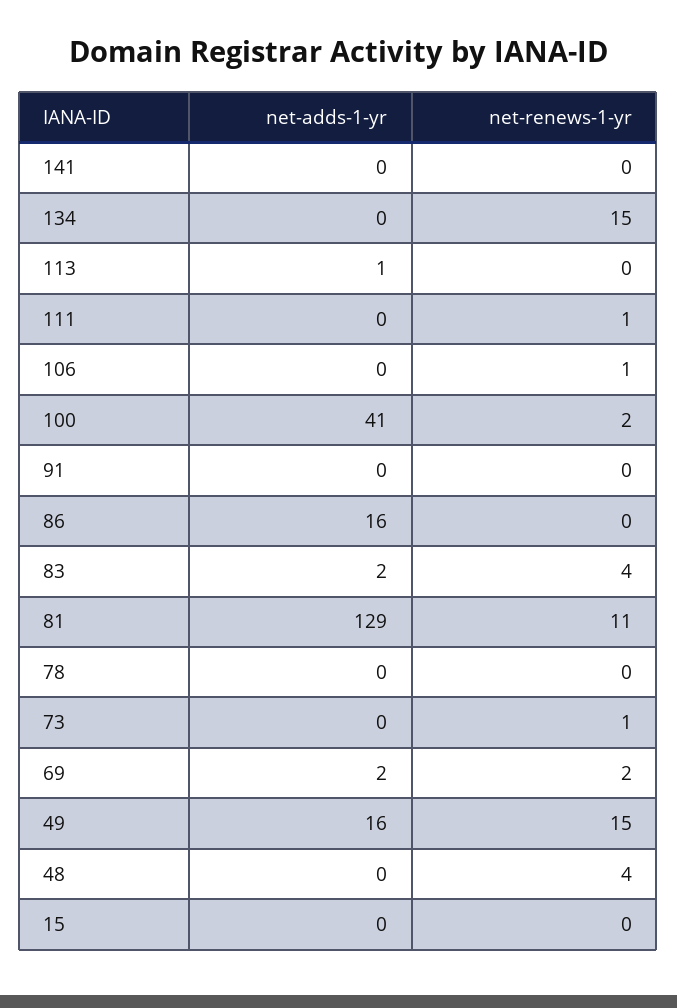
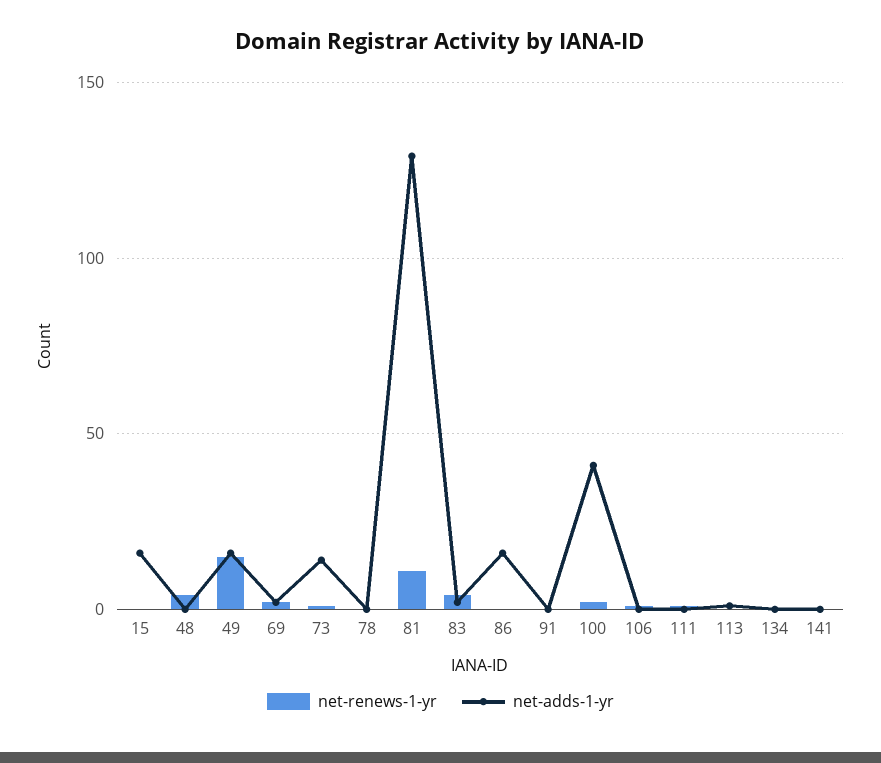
  {
    "net-adds-1-yr": {
      "141": 0,
      "134": 0,
      "113": 1,
      "111": 0,
      "106": 0,
      "100": 41,
      "91": 0,
      "86": 16,
      "83": 2,
      "81": 129,
      "78": 0,
-     "73": 0,
+     "73": 15,
      "69": 2,
      "49": 16,
      "48": 0,
-     "15": 0
+     "15": 15
    },
    "net-renews-1-yr": {
      "141": 0,
-     "134": 15,
+     "134": 0,
      "113": 0,
      "111": 1,
      "106": 1,
      "100": 2,
      "91": 0,
      "86": 0,
      "83": 4,
      "81": 11,
      "78": 0,
      "73": 1,
      "69": 2,
      "49": 15,
      "48": 4,
      "15": 0
    }
  }

